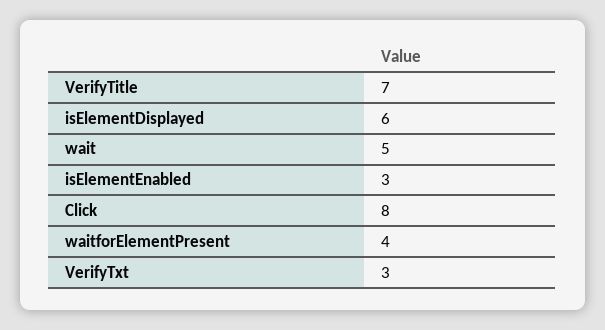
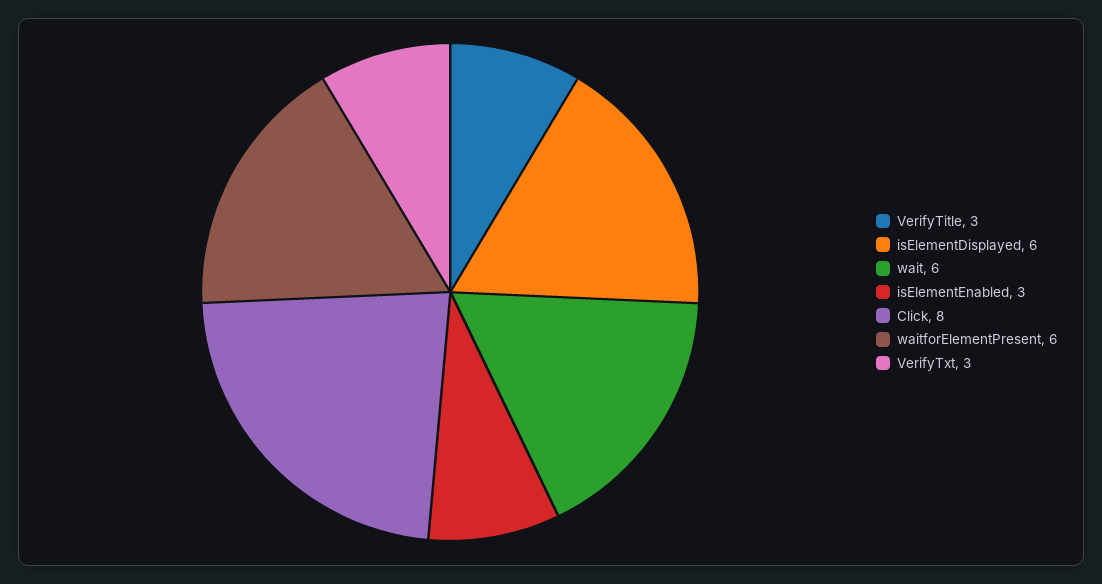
  {
-   "VerifyTitle": 7,
+   "VerifyTitle": 3,
    "isElementDisplayed": 6,
-   "wait": 5,
+   "wait": 6,
    "isElementEnabled": 3,
    "Click": 8,
-   "waitforElementPresent": 4,
+   "waitforElementPresent": 6,
    "VerifyTxt": 3
  }

